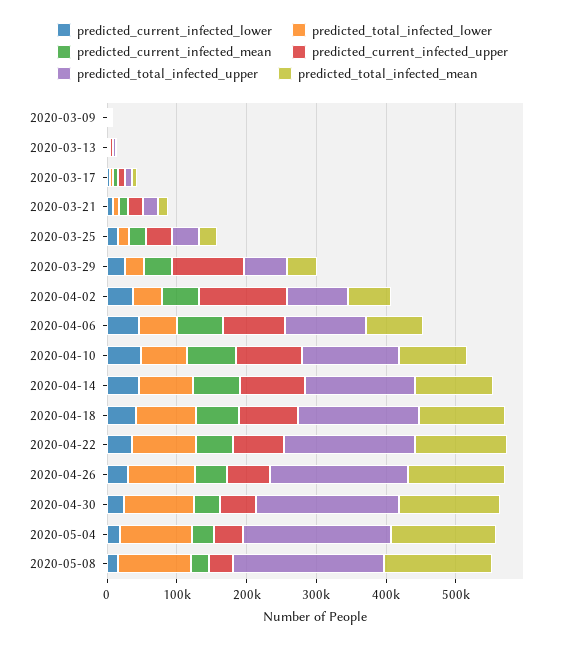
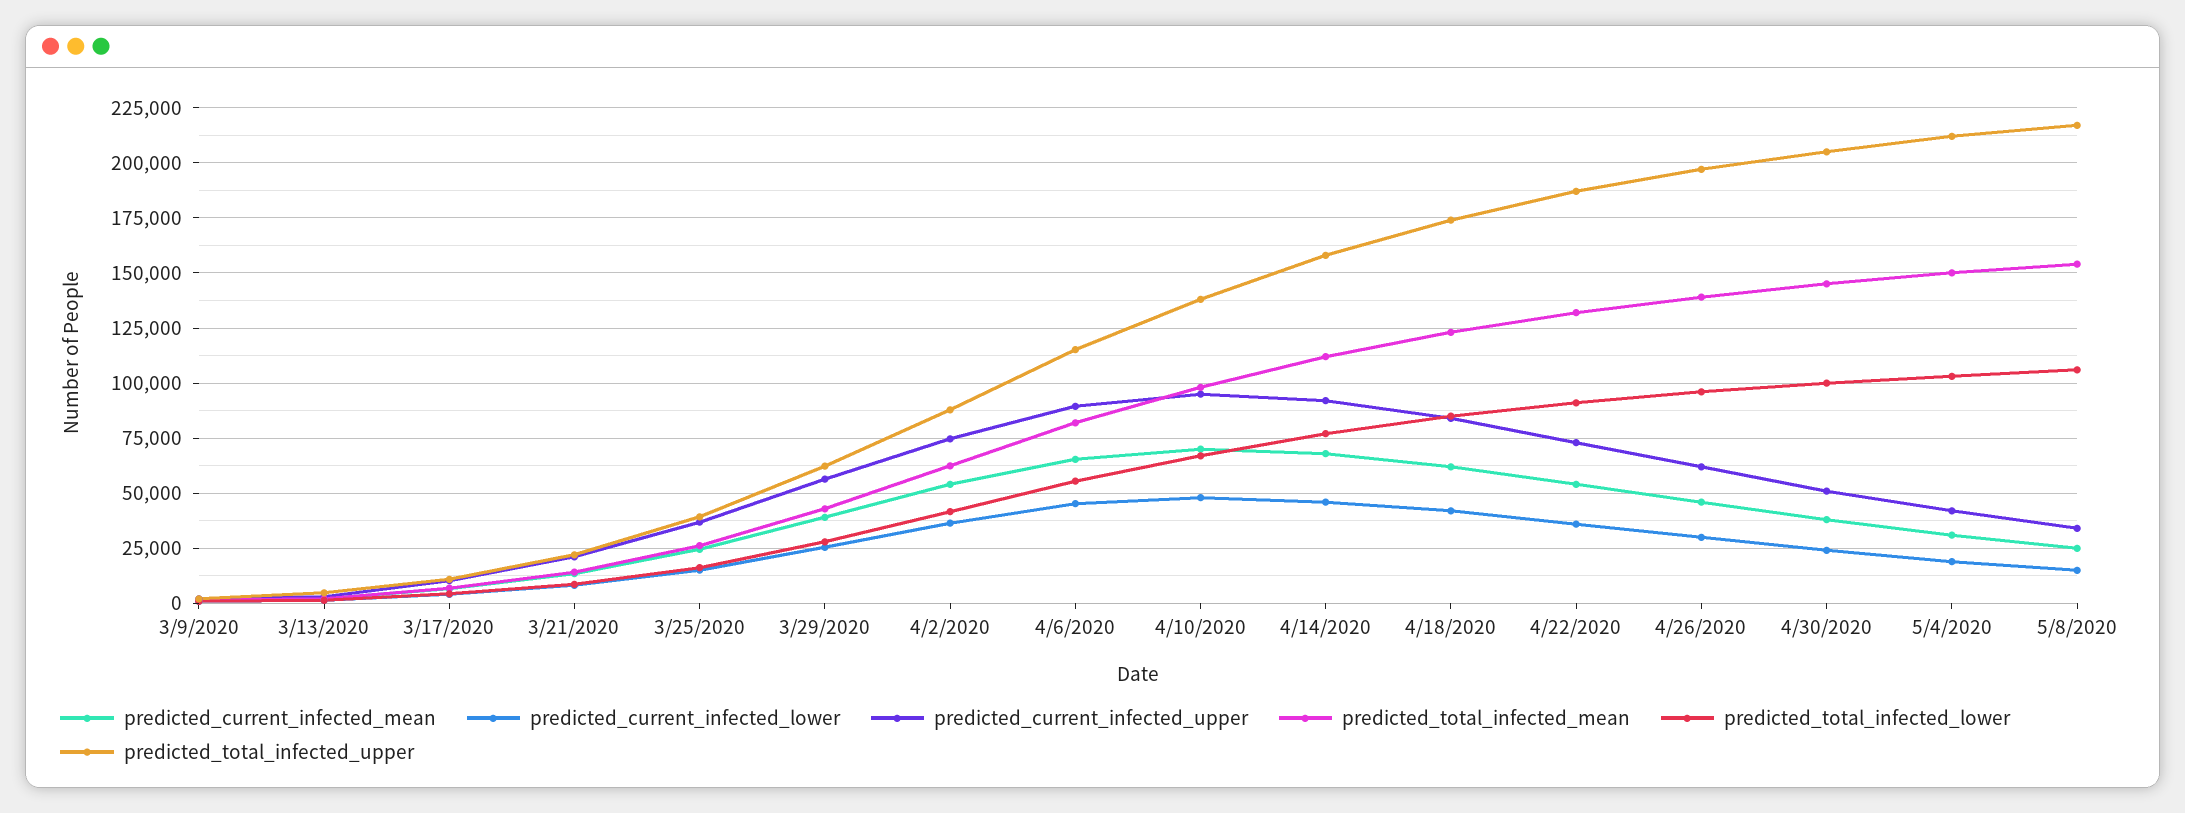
  {
    "predicted_current_infected_lower": {
      "2020-03-09": 0,
      "2020-03-13": 0,
      "2020-03-17": 5000,
      "2020-03-21": 10000,
      "2020-03-25": 15000,
      "2020-03-29": 25000,
      "2020-04-02": 35000,
      "2020-04-06": 45000,
      "2020-04-10": 50000,
      "2020-04-14": 45000,
      "2020-04-18": 40000,
      "2020-04-22": 35000,
      "2020-04-26": 30000,
      "2020-04-30": 25000,
      "2020-05-04": 20000,
      "2020-05-08": 15000
    },
    "predicted_total_infected_lower": {
      "2020-03-09": 0,
      "2020-03-13": 0,
      "2020-03-17": 5000,
      "2020-03-21": 10000,
      "2020-03-25": 15000,
      "2020-03-29": 30000,
      "2020-04-02": 40000,
      "2020-04-06": 55000,
      "2020-04-10": 65000,
      "2020-04-14": 75000,
      "2020-04-18": 85000,
      "2020-04-22": 90000,
      "2020-04-26": 95000,
      "2020-04-30": 100000,
      "2020-05-04": 105000,
      "2020-05-08": 105000
    },
    "predicted_current_infected_mean": {
      "2020-03-09": 0,
      "2020-03-13": 0,
      "2020-03-17": 5000,
      "2020-03-21": 15000,
      "2020-03-25": 25000,
      "2020-03-29": 40000,
      "2020-04-02": 55000,
      "2020-04-06": 65000,
      "2020-04-10": 70000,
      "2020-04-14": 70000,
      "2020-04-18": 60000,
      "2020-04-22": 55000,
      "2020-04-26": 45000,
      "2020-04-30": 40000,
      "2020-05-04": 30000,
      "2020-05-08": 25000
    },
    "predicted_current_infected_upper": {
      "2020-03-09": 0,
      "2020-03-13": 5000,
      "2020-03-17": 10000,
      "2020-03-21": 20000,
      "2020-03-25": 35000,
-     "2020-03-29": 100000,
+     "2020-03-29": 55000,
-     "2020-04-02": 120000,
+     "2020-04-02": 75000,
      "2020-04-06": 90000,
      "2020-04-10": 95000,
      "2020-04-14": 90000,
      "2020-04-18": 85000,
      "2020-04-22": 75000,
      "2020-04-26": 60000,
      "2020-04-30": 50000,
      "2020-05-04": 40000,
      "2020-05-08": 35000
    },
    "predicted_total_infected_upper": {
      "2020-03-09": 0,
      "2020-03-13": 5000,
      "2020-03-17": 10000,
      "2020-03-21": 20000,
      "2020-03-25": 40000,
      "2020-03-29": 60000,
      "2020-04-02": 90000,
      "2020-04-06": 115000,
      "2020-04-10": 140000,
      "2020-04-14": 160000,
      "2020-04-18": 175000,
      "2020-04-22": 185000,
      "2020-04-26": 195000,
      "2020-04-30": 205000,
      "2020-05-04": 210000,
      "2020-05-08": 215000
    },
    "predicted_total_infected_mean": {
      "2020-03-09": 0,
      "2020-03-13": 0,
      "2020-03-17": 5000,
      "2020-03-21": 15000,
      "2020-03-25": 25000,
      "2020-03-29": 45000,
      "2020-04-02": 60000,
      "2020-04-06": 80000,
      "2020-04-10": 100000,
      "2020-04-14": 110000,
      "2020-04-18": 125000,
      "2020-04-22": 130000,
      "2020-04-26": 140000,
      "2020-04-30": 145000,
      "2020-05-04": 150000,
      "2020-05-08": 155000
    }
  }

